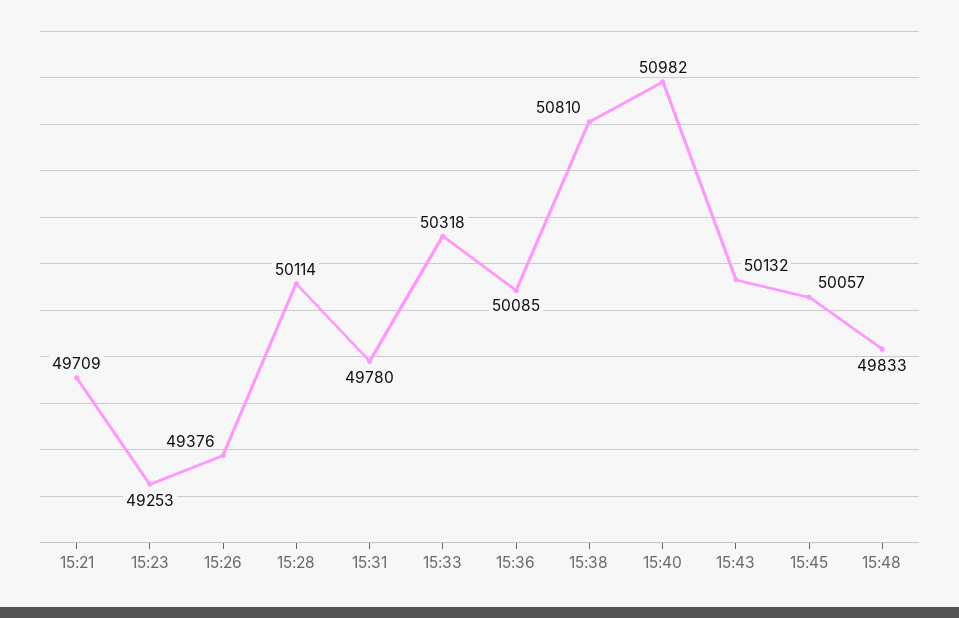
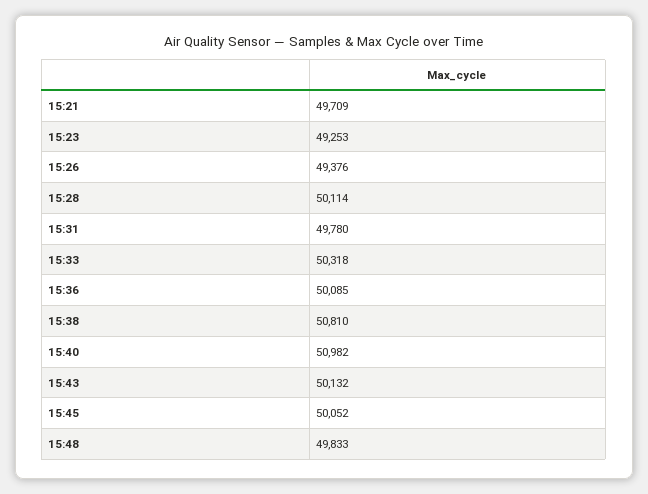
  {
    "15:21": 49709,
    "15:23": 49253,
    "15:26": 49376,
    "15:28": 50114,
    "15:31": 49780,
    "15:33": 50318,
    "15:36": 50085,
    "15:38": 50810,
    "15:40": 50982,
    "15:43": 50132,
-   "15:45": 50057,
+   "15:45": 50052,
    "15:48": 49833
  }

